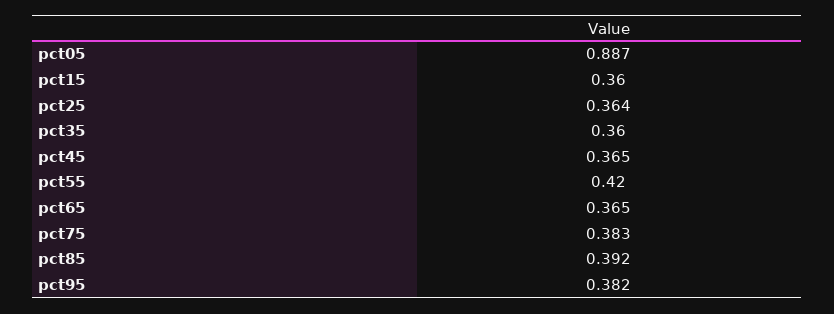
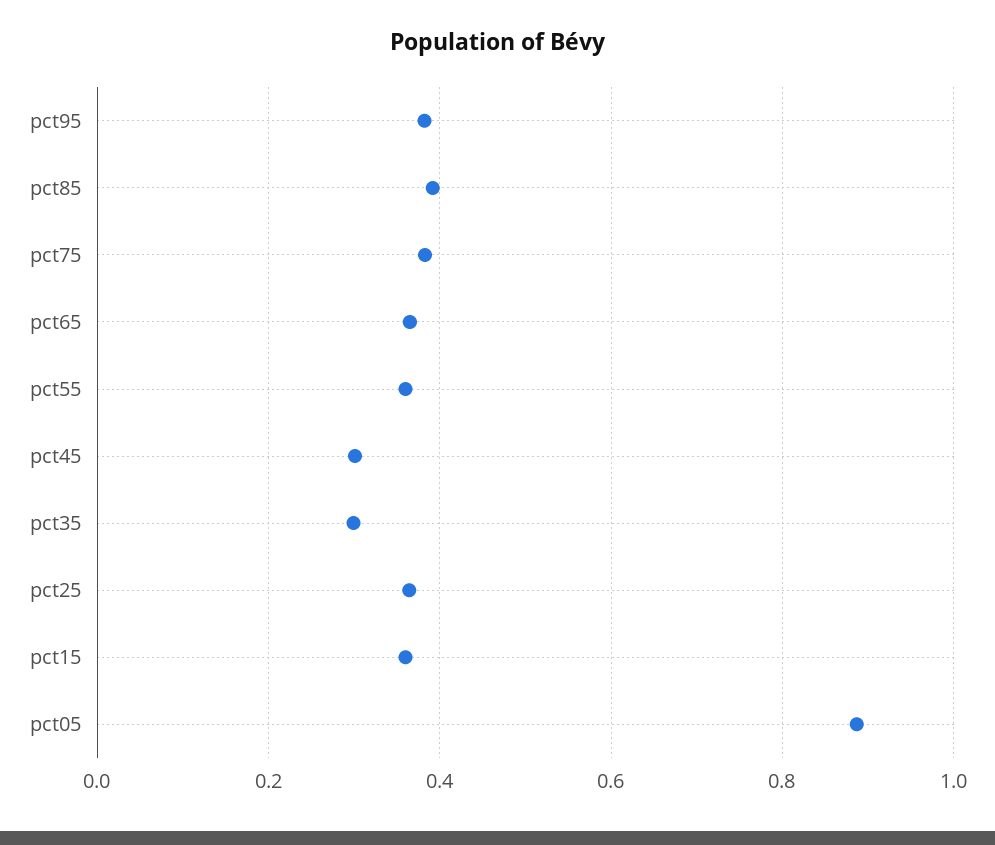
  {
    "pct05": 0.887,
    "pct15": 0.36,
    "pct25": 0.364,
-   "pct35": 0.36,
+   "pct35": 0.3,
-   "pct45": 0.365,
+   "pct45": 0.3,
-   "pct55": 0.42,
+   "pct55": 0.36,
    "pct65": 0.365,
    "pct75": 0.383,
    "pct85": 0.392,
    "pct95": 0.382
  }

